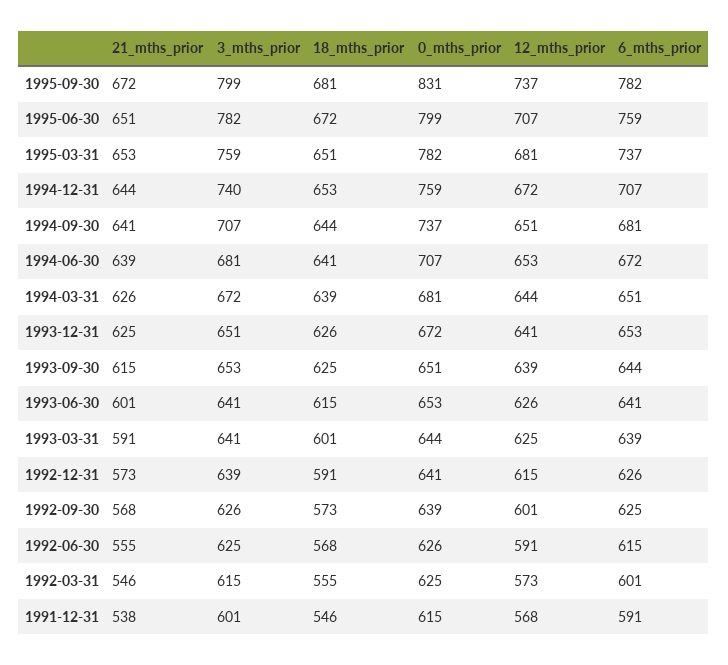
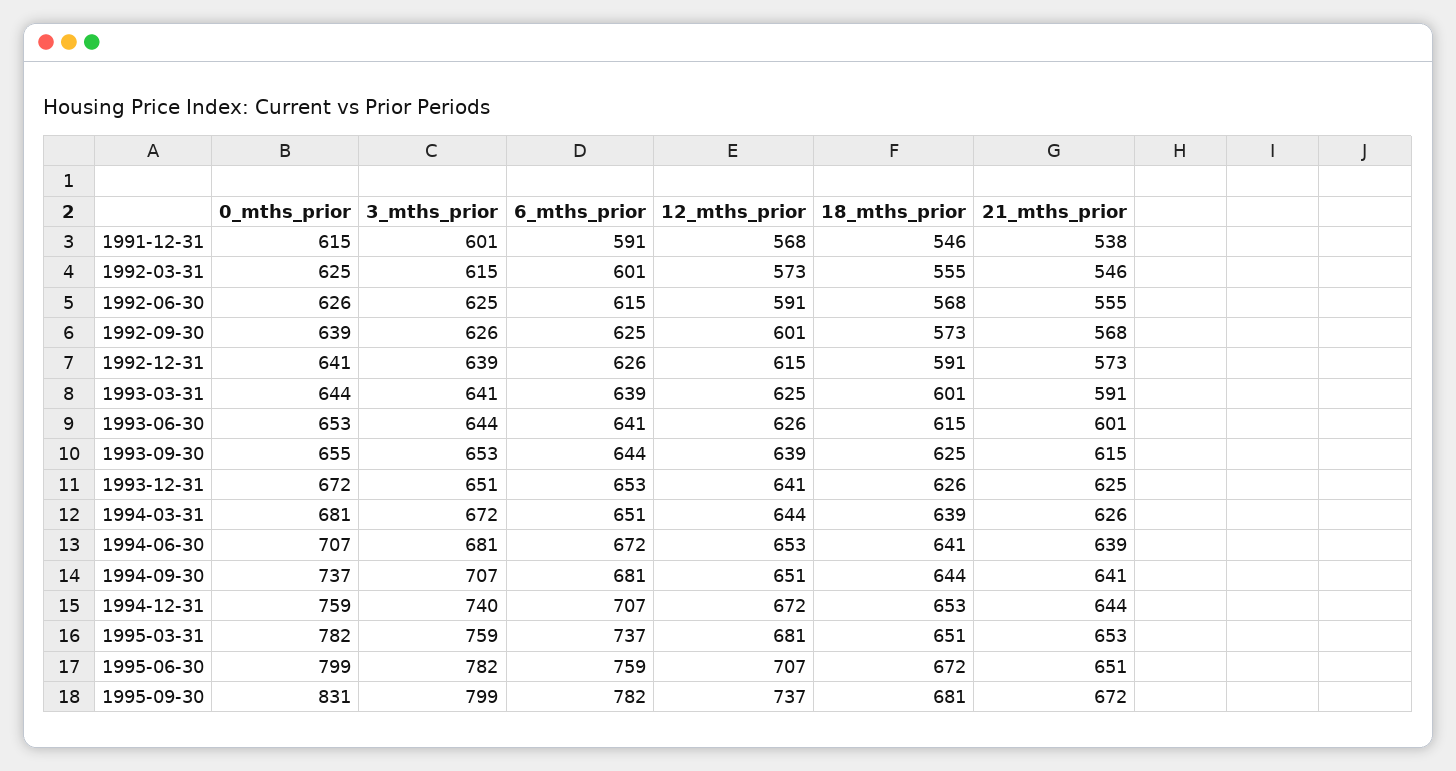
  {
    "21_mths_prior": {
      "1995-09-30": 672,
      "1995-06-30": 651,
      "1995-03-31": 653,
      "1994-12-31": 644,
      "1994-09-30": 641,
      "1994-06-30": 639,
      "1994-03-31": 626,
      "1993-12-31": 625,
      "1993-09-30": 615,
      "1993-06-30": 601,
      "1993-03-31": 591,
      "1992-12-31": 573,
      "1992-09-30": 568,
      "1992-06-30": 555,
      "1992-03-31": 546,
      "1991-12-31": 538
    },
    "3_mths_prior": {
      "1995-09-30": 799,
      "1995-06-30": 782,
      "1995-03-31": 759,
      "1994-12-31": 740,
      "1994-09-30": 707,
      "1994-06-30": 681,
      "1994-03-31": 672,
      "1993-12-31": 651,
      "1993-09-30": 653,
-     "1993-06-30": 641,
+     "1993-06-30": 644,
      "1993-03-31": 641,
      "1992-12-31": 639,
      "1992-09-30": 626,
      "1992-06-30": 625,
      "1992-03-31": 615,
      "1991-12-31": 601
    },
    "18_mths_prior": {
      "1995-09-30": 681,
      "1995-06-30": 672,
      "1995-03-31": 651,
      "1994-12-31": 653,
      "1994-09-30": 644,
      "1994-06-30": 641,
      "1994-03-31": 639,
      "1993-12-31": 626,
      "1993-09-30": 625,
      "1993-06-30": 615,
      "1993-03-31": 601,
      "1992-12-31": 591,
      "1992-09-30": 573,
      "1992-06-30": 568,
      "1992-03-31": 555,
      "1991-12-31": 546
    },
    "0_mths_prior": {
      "1995-09-30": 831,
      "1995-06-30": 799,
      "1995-03-31": 782,
      "1994-12-31": 759,
      "1994-09-30": 737,
      "1994-06-30": 707,
      "1994-03-31": 681,
      "1993-12-31": 672,
-     "1993-09-30": 651,
+     "1993-09-30": 655,
      "1993-06-30": 653,
      "1993-03-31": 644,
      "1992-12-31": 641,
      "1992-09-30": 639,
      "1992-06-30": 626,
      "1992-03-31": 625,
      "1991-12-31": 615
    },
    "12_mths_prior": {
      "1995-09-30": 737,
      "1995-06-30": 707,
      "1995-03-31": 681,
      "1994-12-31": 672,
      "1994-09-30": 651,
      "1994-06-30": 653,
      "1994-03-31": 644,
      "1993-12-31": 641,
      "1993-09-30": 639,
      "1993-06-30": 626,
      "1993-03-31": 625,
      "1992-12-31": 615,
      "1992-09-30": 601,
      "1992-06-30": 591,
      "1992-03-31": 573,
      "1991-12-31": 568
    },
    "6_mths_prior": {
      "1995-09-30": 782,
      "1995-06-30": 759,
      "1995-03-31": 737,
      "1994-12-31": 707,
      "1994-09-30": 681,
      "1994-06-30": 672,
      "1994-03-31": 651,
      "1993-12-31": 653,
      "1993-09-30": 644,
      "1993-06-30": 641,
      "1993-03-31": 639,
      "1992-12-31": 626,
      "1992-09-30": 625,
      "1992-06-30": 615,
      "1992-03-31": 601,
      "1991-12-31": 591
    }
  }

